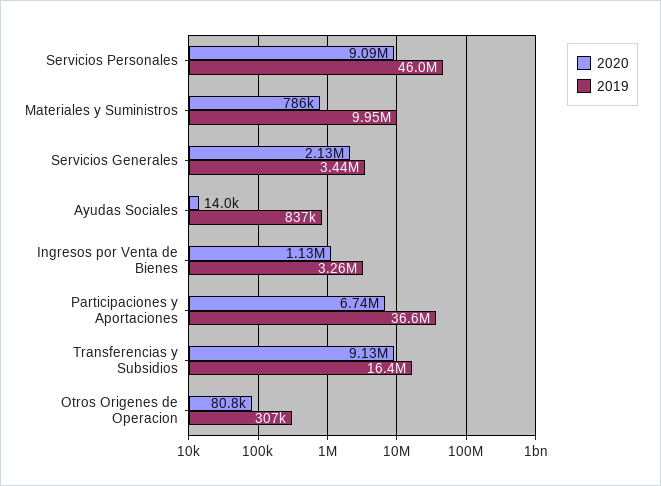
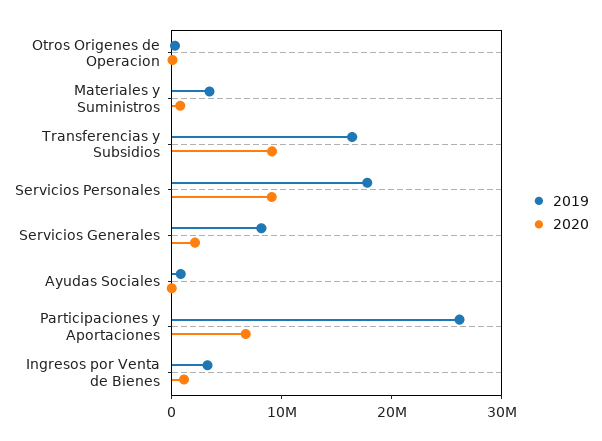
  {
    "2020": {
      "Servicios Personales": 9090000,
      "Materiales y Suministros": 786000,
      "Servicios Generales": 2130000,
      "Ayudas Sociales": 14000,
      "Ingresos por Venta de Bienes": 1130000,
      "Participaciones y Aportaciones": 6740000,
      "Transferencias y Subsidios": 9130000,
      "Otros Origenes de Operacion": 80800
    },
    "2019": {
-     "Servicios Personales": 46000000,
+     "Servicios Personales": 18000000,
-     "Materiales y Suministros": 9950000,
+     "Materiales y Suministros": 4000000,
-     "Servicios Generales": 3440000,
+     "Servicios Generales": 8000000,
      "Ayudas Sociales": 837000,
      "Ingresos por Venta de Bienes": 3260000,
-     "Participaciones y Aportaciones": 36600000,
+     "Participaciones y Aportaciones": 26000000,
      "Transferencias y Subsidios": 16400000,
      "Otros Origenes de Operacion": 307000
    }
  }

